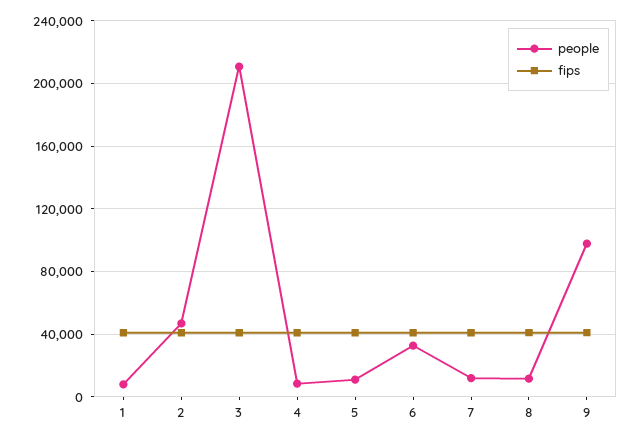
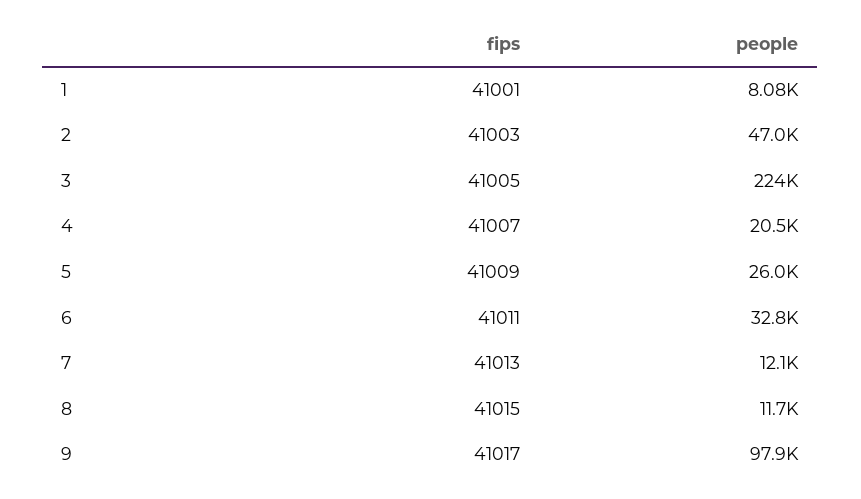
  {
    "people": {
      "1": 8080,
      "2": 47000,
-     "3": 210000,
+     "3": 224000,
-     "4": 10000,
+     "4": 20500,
-     "5": 10000,
+     "5": 26000,
      "6": 32800,
      "7": 12100,
      "8": 11700,
      "9": 97900
    },
    "fips": {
      "1": 41001,
      "2": 41003,
      "3": 41005,
      "4": 41007,
      "5": 41009,
      "6": 41011,
      "7": 41013,
      "8": 41015,
      "9": 41017
    }
  }

